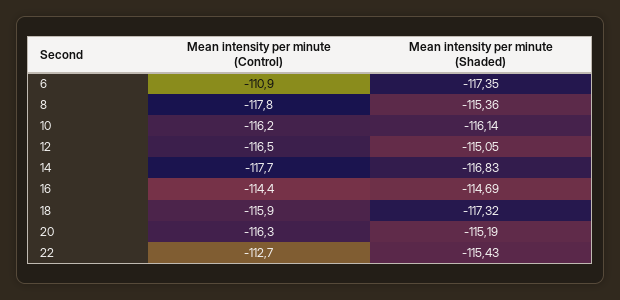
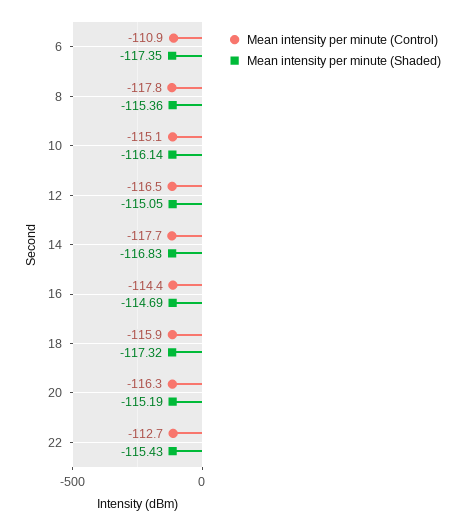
  {
    "Mean intensity per minute (Control)": {
      "6": -110.9,
      "8": -117.8,
-     "10": -116.2,
+     "10": -115.1,
      "12": -116.5,
      "14": -117.7,
      "16": -114.4,
      "18": -115.9,
      "20": -116.3,
      "22": -112.7
    },
    "Mean intensity per minute (Shaded)": {
      "6": -117.35,
      "8": -115.36,
      "10": -116.14,
      "12": -115.05,
      "14": -116.83,
      "16": -114.69,
      "18": -117.32,
      "20": -115.19,
      "22": -115.43
    }
  }

